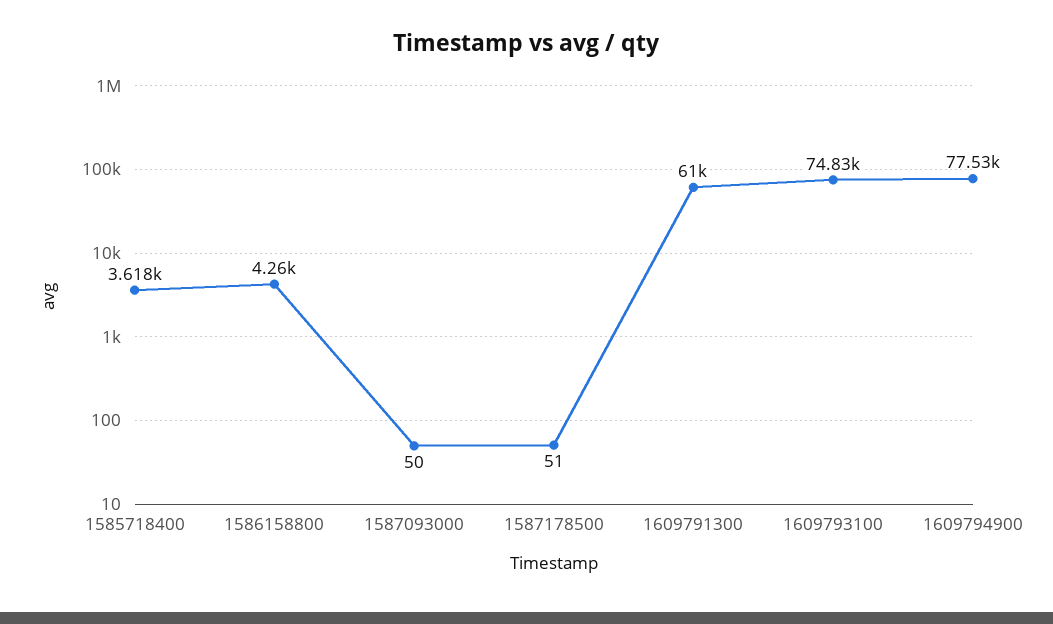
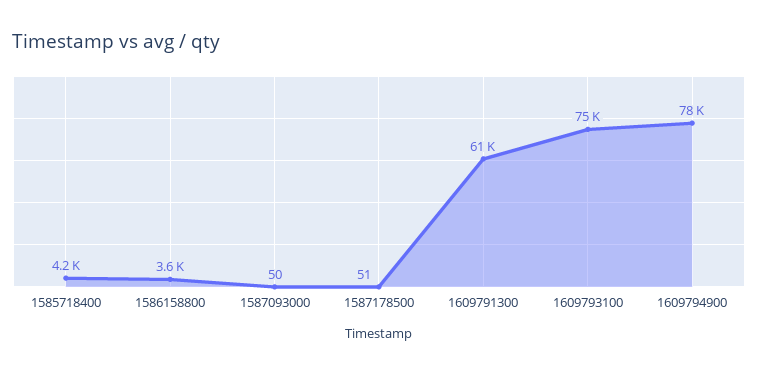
  {
-   "1585718400": 3618,
+   "1585718400": 4200,
-   "1586158800": 4260,
+   "1586158800": 3600,
    "1587093000": 50,
    "1587178500": 51,
    "1609791300": 61000,
    "1609793100": 74830,
    "1609794900": 77530
  }

